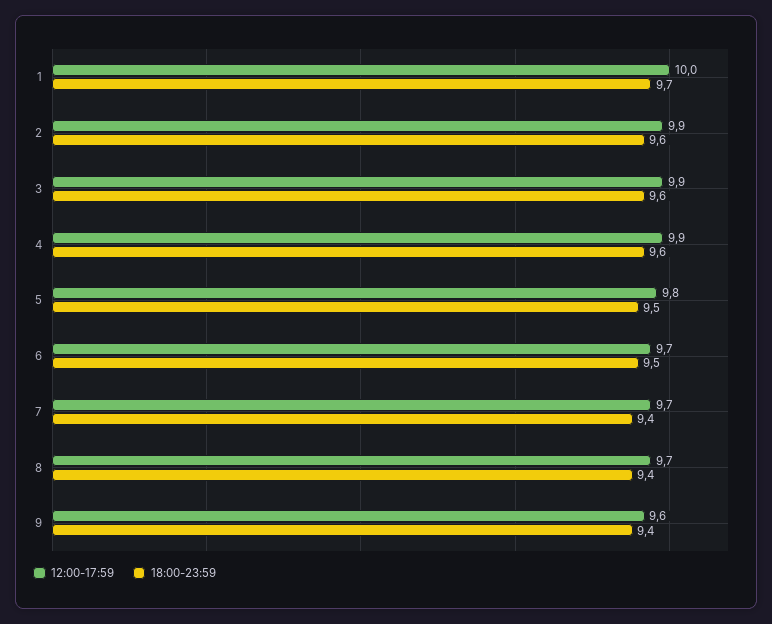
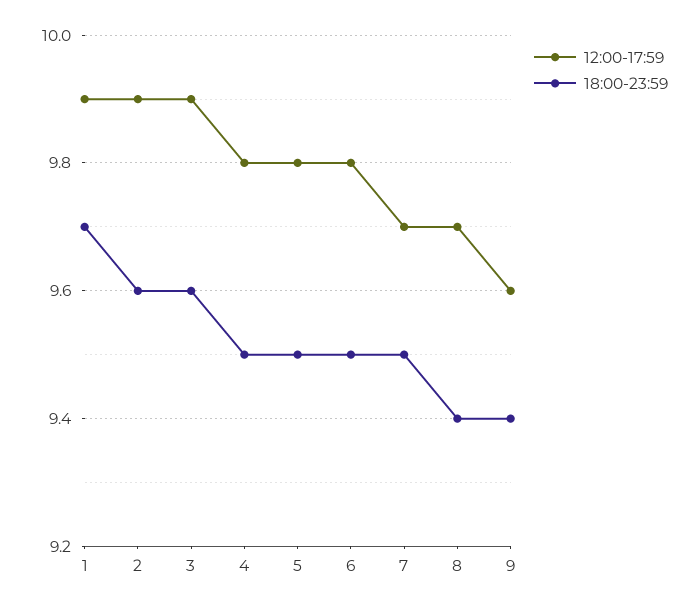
  {
    "12:00-17:59": {
-     "1": 10,
+     "1": 9.9,
      "2": 9.9,
      "3": 9.9,
-     "4": 9.9,
+     "4": 9.8,
      "5": 9.8,
-     "6": 9.7,
+     "6": 9.8,
      "7": 9.7,
      "8": 9.7,
      "9": 9.6
    },
    "18:00-23:59": {
      "1": 9.7,
      "2": 9.6,
      "3": 9.6,
-     "4": 9.6,
+     "4": 9.5,
      "5": 9.5,
      "6": 9.5,
-     "7": 9.4,
+     "7": 9.5,
      "8": 9.4,
      "9": 9.4
    }
  }

